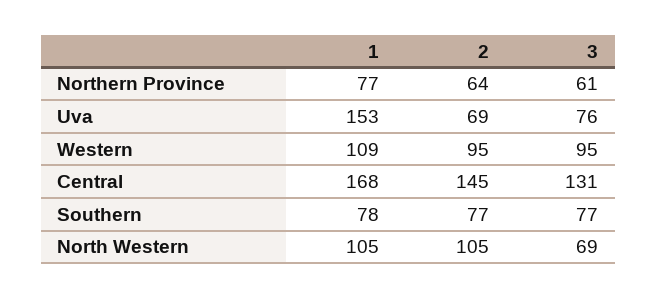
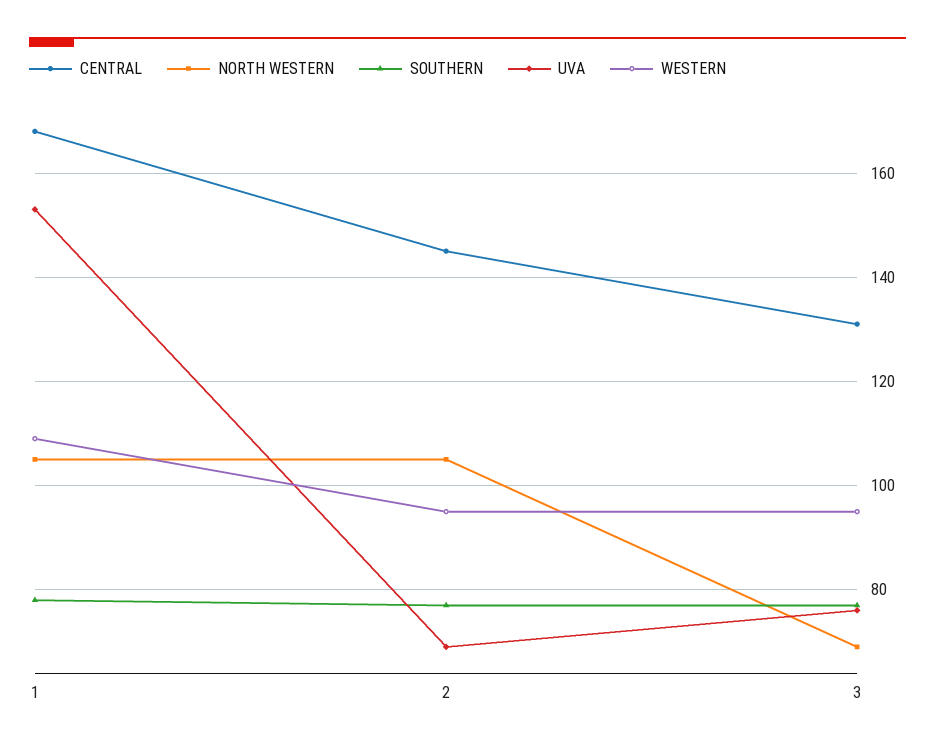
  {
-   "Northern Province": {
-     "1": 77,
-     "2": 64,
-     "3": 61
-   },
    "Uva": {
      "1": 153,
      "2": 69,
      "3": 76
    },
    "Western": {
      "1": 109,
      "2": 95,
      "3": 95
    },
    "Central": {
      "1": 168,
      "2": 145,
      "3": 131
    },
    "Southern": {
      "1": 78,
      "2": 77,
      "3": 77
    },
    "North Western": {
      "1": 105,
      "2": 105,
      "3": 69
    }
  }

